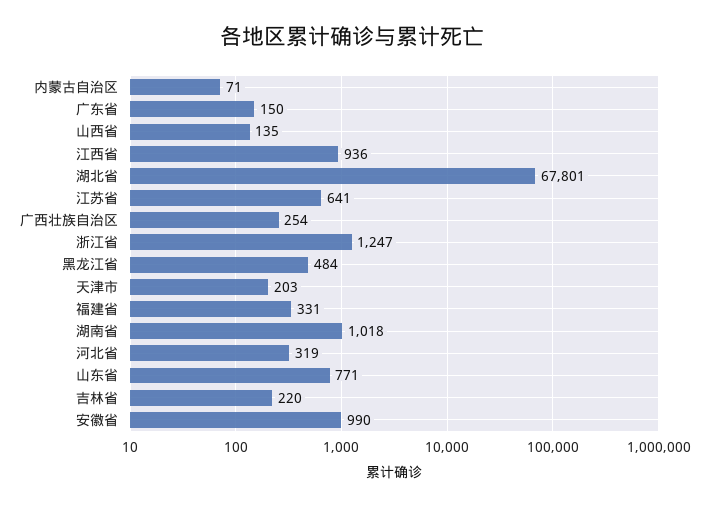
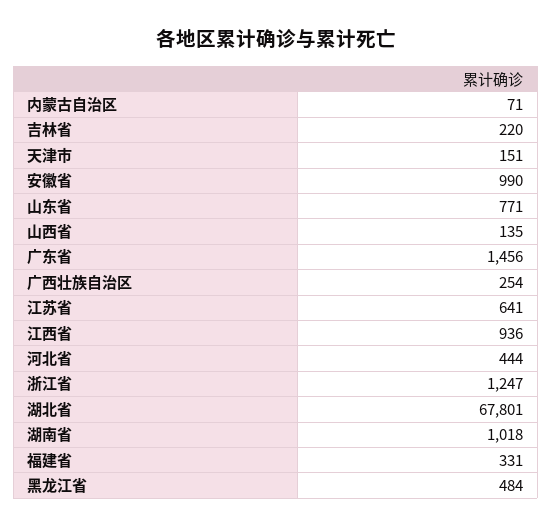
  {
    "内蒙古自治区": 71,
-   "广东省": 150,
+   "广东省": 1456,
    "山西省": 135,
    "江西省": 936,
    "湖北省": 67801,
    "江苏省": 641,
    "广西壮族自治区": 254,
    "浙江省": 1247,
    "黑龙江省": 484,
-   "天津市": 203,
+   "天津市": 151,
    "福建省": 331,
    "湖南省": 1018,
-   "河北省": 319,
+   "河北省": 444,
    "山东省": 771,
    "吉林省": 220,
    "安徽省": 990
  }

